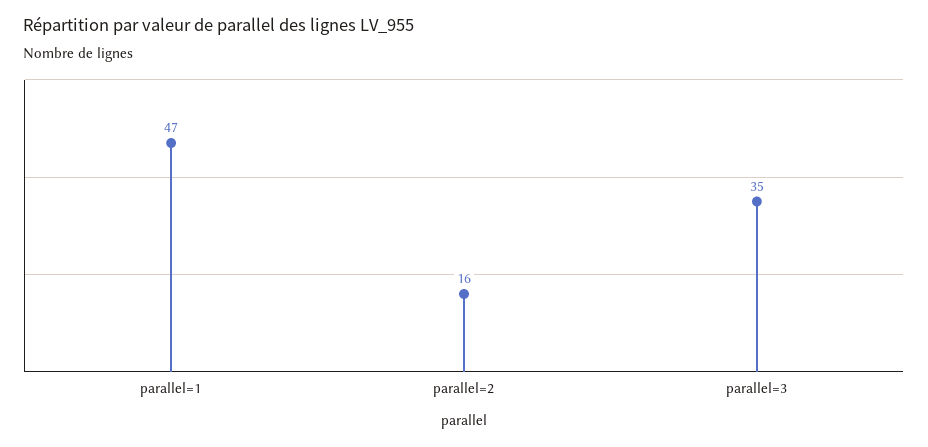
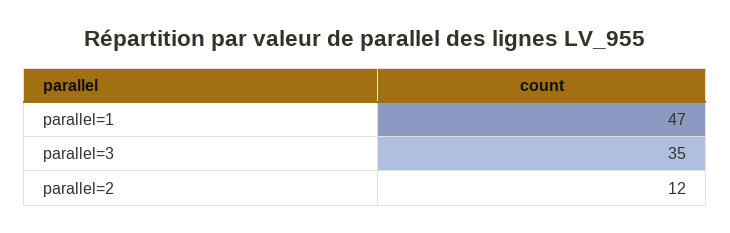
  {
    "parallel=1": 47,
-   "parallel=2": 16,
+   "parallel=2": 12,
    "parallel=3": 35
  }

